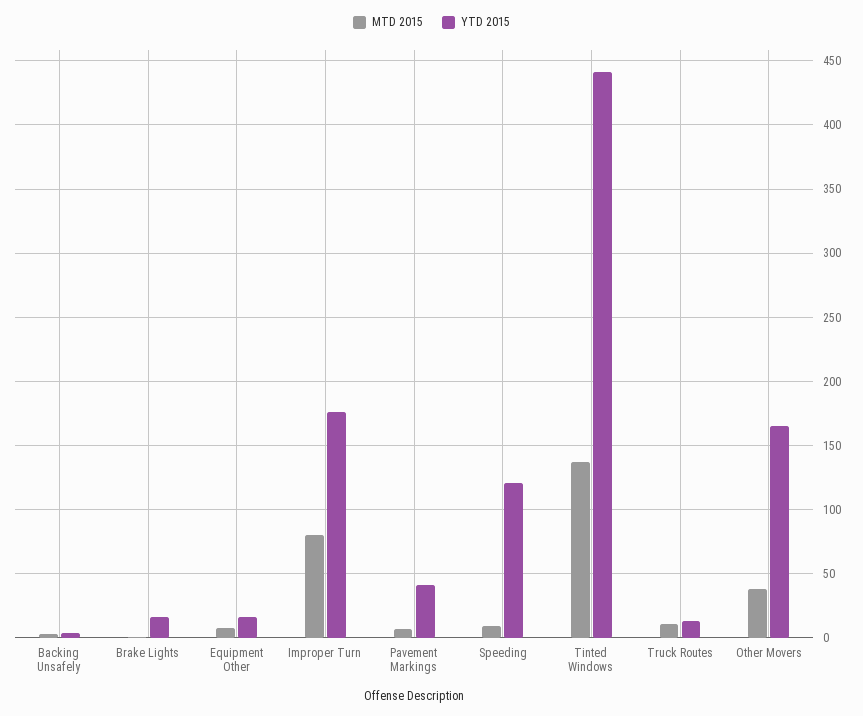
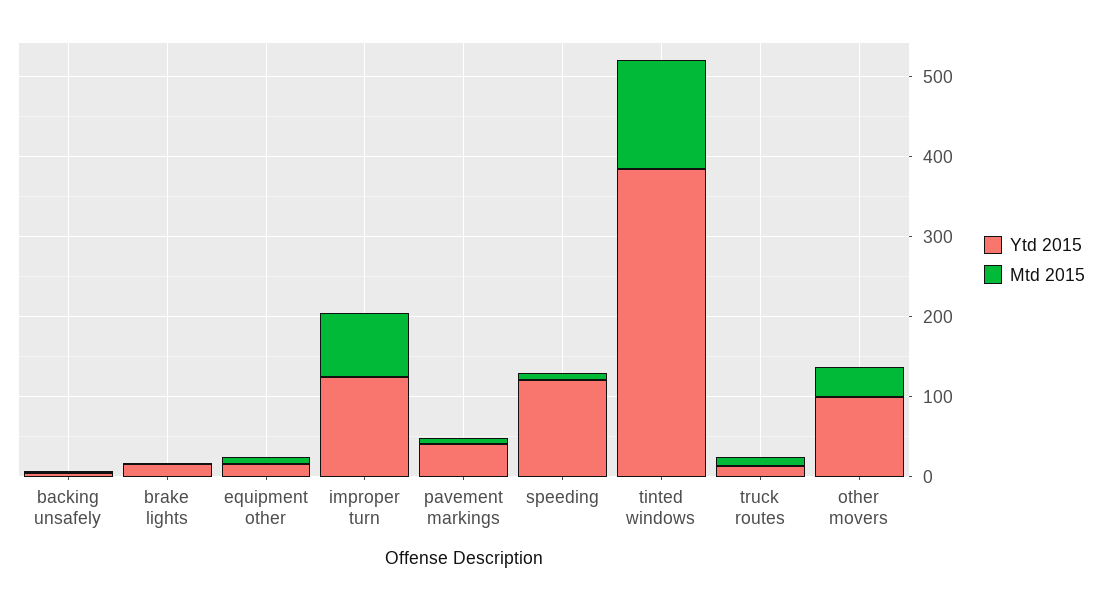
  {
    "MTD 2015": {
      "Backing Unsafely": 5,
      "Brake Lights": 0,
      "Equipment Other": 10,
      "Improper Turn": 80,
      "Pavement Markings": 5,
      "Speeding": 10,
      "Tinted Windows": 135,
      "Truck Routes": 10,
      "Other Movers": 40
    },
    "YTD 2015": {
      "Backing Unsafely": 5,
      "Brake Lights": 15,
      "Equipment Other": 15,
-     "Improper Turn": 175,
+     "Improper Turn": 120,
      "Pavement Markings": 40,
      "Speeding": 120,
-     "Tinted Windows": 440,
+     "Tinted Windows": 380,
      "Truck Routes": 15,
-     "Other Movers": 165
+     "Other Movers": 100
    }
  }

